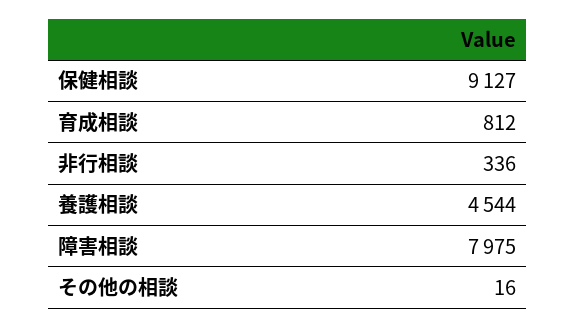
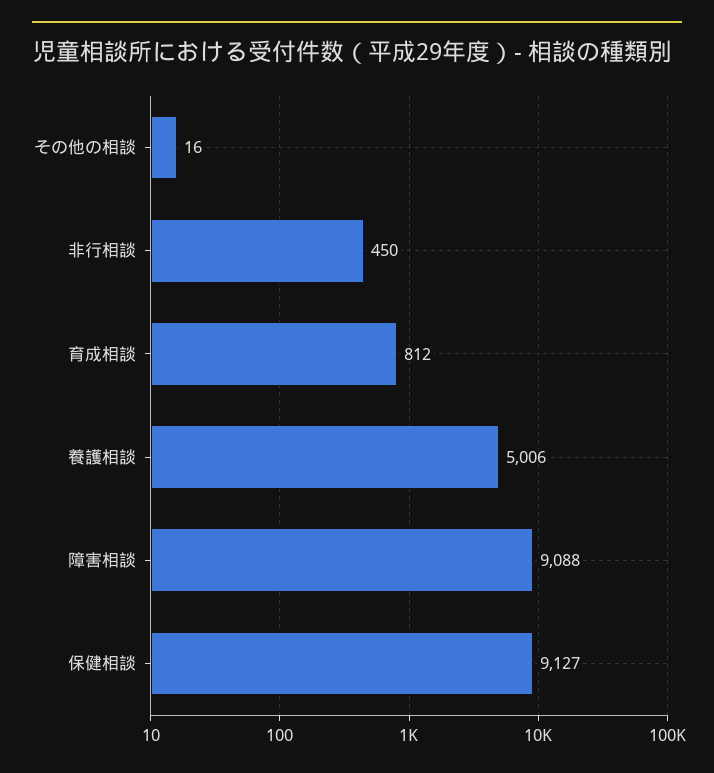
  {
    "保健相談": 9127,
    "育成相談": 812,
-   "非行相談": 336,
+   "非行相談": 450,
-   "養護相談": 4544,
+   "養護相談": 5006,
-   "障害相談": 7975,
+   "障害相談": 9088,
    "その他の相談": 16
  }

